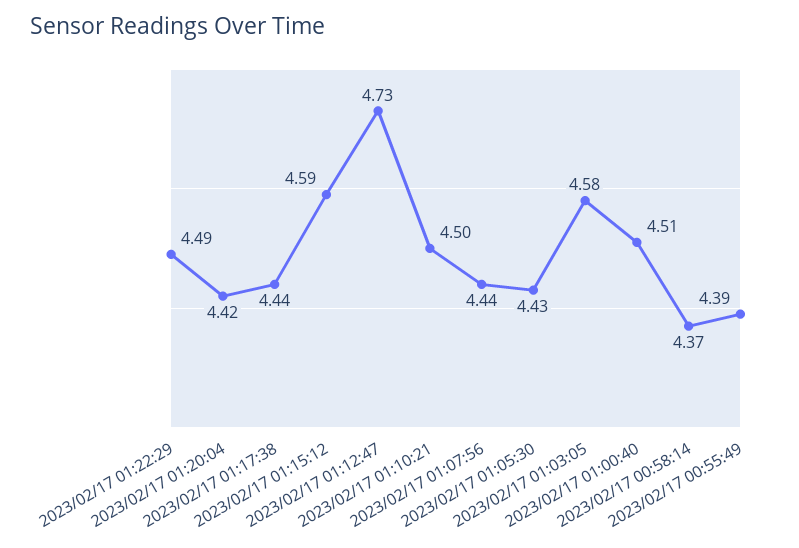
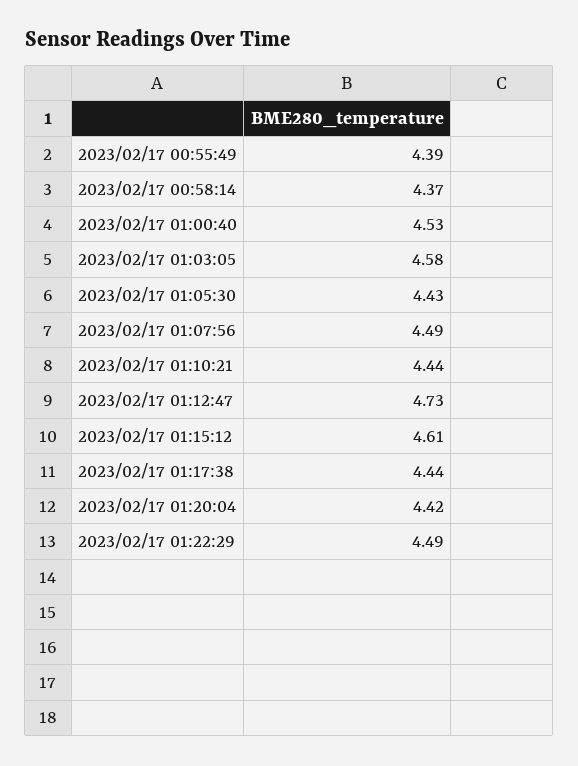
  {
    "2023/02/17 01:22:29": 4.49,
    "2023/02/17 01:20:04": 4.42,
    "2023/02/17 01:17:38": 4.44,
-   "2023/02/17 01:15:12": 4.59,
+   "2023/02/17 01:15:12": 4.61,
    "2023/02/17 01:12:47": 4.73,
-   "2023/02/17 01:10:21": 4.5,
+   "2023/02/17 01:10:21": 4.44,
-   "2023/02/17 01:07:56": 4.44,
+   "2023/02/17 01:07:56": 4.49,
    "2023/02/17 01:05:30": 4.43,
    "2023/02/17 01:03:05": 4.58,
-   "2023/02/17 01:00:40": 4.51,
+   "2023/02/17 01:00:40": 4.53,
    "2023/02/17 00:58:14": 4.37,
    "2023/02/17 00:55:49": 4.39
  }

